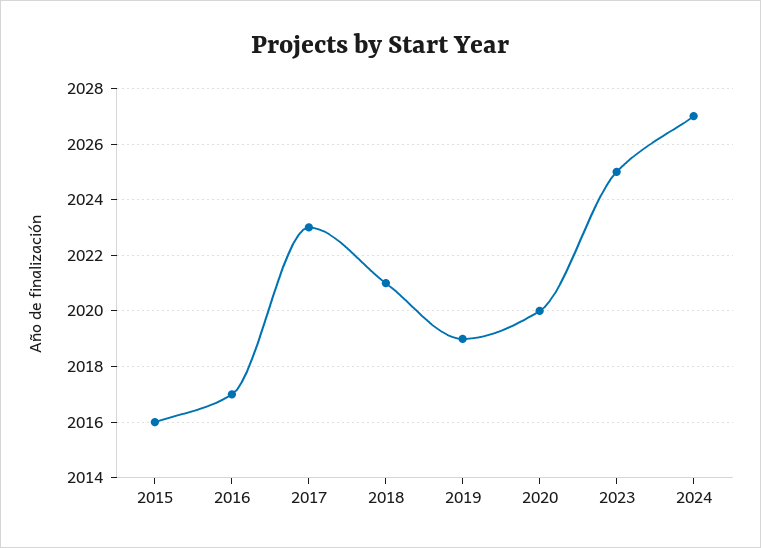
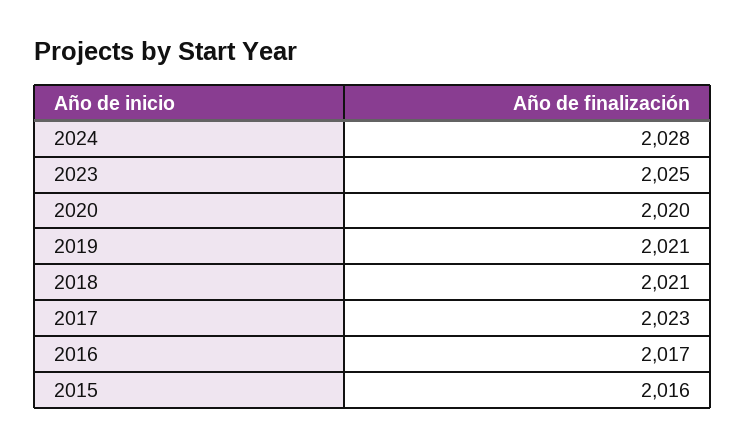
  {
    "2015": 2016,
    "2016": 2017,
    "2017": 2023,
    "2018": 2021,
-   "2019": 2019,
+   "2019": 2021,
    "2020": 2020,
    "2023": 2025,
-   "2024": 2027
+   "2024": 2028
  }

